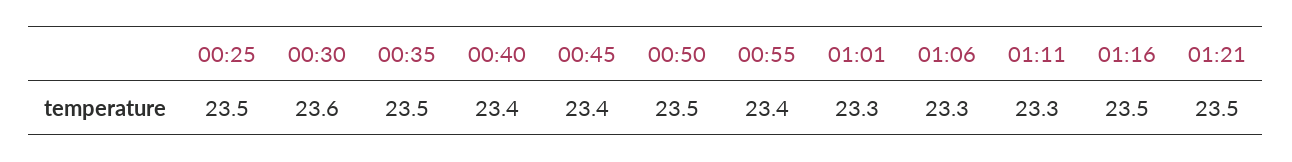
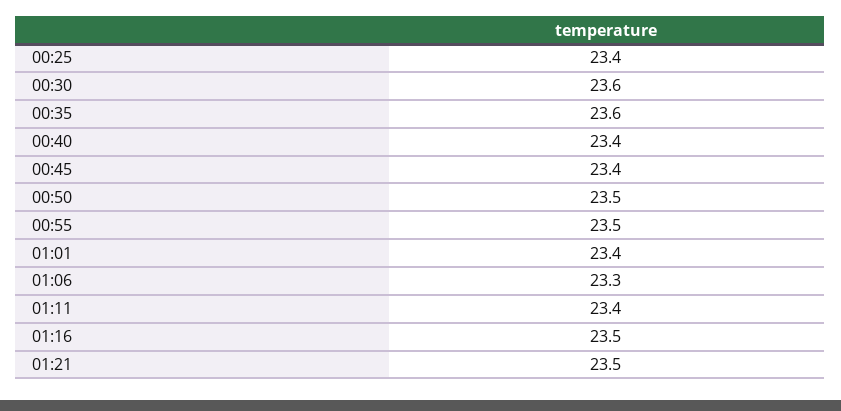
  {
-   "00:25": 23.5,
+   "00:25": 23.4,
    "00:30": 23.6,
-   "00:35": 23.5,
+   "00:35": 23.6,
    "00:40": 23.4,
    "00:45": 23.4,
    "00:50": 23.5,
-   "00:55": 23.4,
+   "00:55": 23.5,
-   "01:01": 23.3,
+   "01:01": 23.4,
    "01:06": 23.3,
-   "01:11": 23.3,
+   "01:11": 23.4,
    "01:16": 23.5,
    "01:21": 23.5
  }

